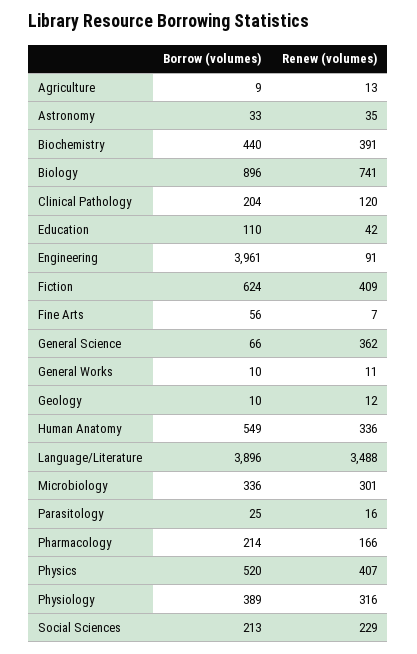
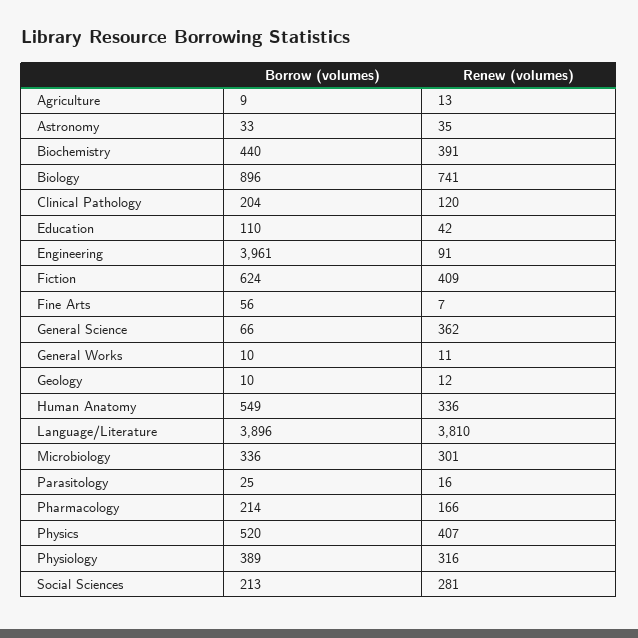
  {
    "Borrow (volumes)": {
      "Agriculture": 9,
      "Astronomy": 33,
      "Biochemistry": 440,
      "Biology": 896,
      "Clinical Pathology": 204,
      "Education": 110,
      "Engineering": 3961,
      "Fiction": 624,
      "Fine Arts": 56,
      "General Science": 66,
      "General Works": 10,
      "Geology": 10,
      "Human Anatomy": 549,
      "Language/Literature": 3896,
      "Microbiology": 336,
      "Parasitology": 25,
      "Pharmacology": 214,
      "Physics": 520,
      "Physiology": 389,
      "Social Sciences": 213
    },
    "Renew (volumes)": {
      "Agriculture": 13,
      "Astronomy": 35,
      "Biochemistry": 391,
      "Biology": 741,
      "Clinical Pathology": 120,
      "Education": 42,
      "Engineering": 91,
      "Fiction": 409,
      "Fine Arts": 7,
      "General Science": 362,
      "General Works": 11,
      "Geology": 12,
      "Human Anatomy": 336,
-     "Language/Literature": 3488,
+     "Language/Literature": 3810,
      "Microbiology": 301,
      "Parasitology": 16,
      "Pharmacology": 166,
      "Physics": 407,
      "Physiology": 316,
-     "Social Sciences": 229
+     "Social Sciences": 281
    }
  }

